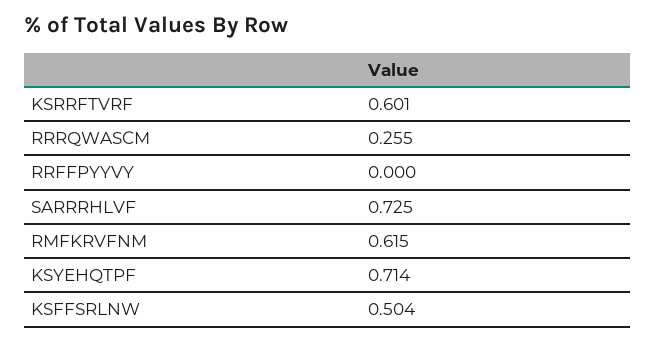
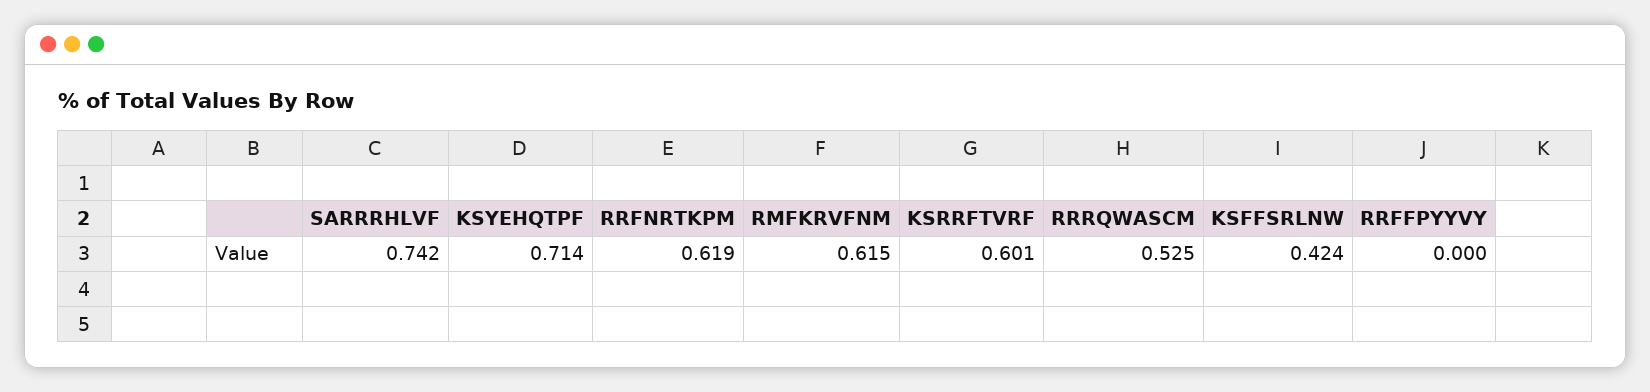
  {
    "KSRRFTVRF": 0.601,
-   "RRRQWASCM": 0.255,
+   "RRRQWASCM": 0.525,
    "RRFFPYYVY": 0,
-   "SARRRHLVF": 0.725,
+   "SARRRHLVF": 0.742,
    "RMFKRVFNM": 0.615,
    "KSYEHQTPF": 0.714,
-   "KSFFSRLNW": 0.504
+   "KSFFSRLNW": 0.424,
+   "RRFNRTKPM": 0.619
  }

